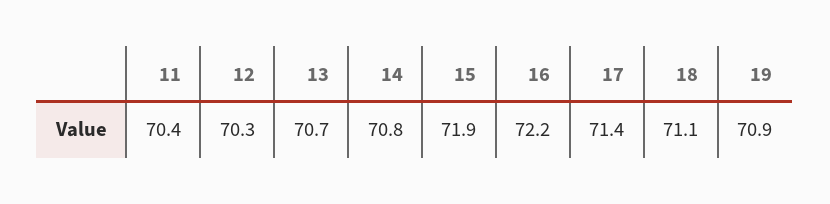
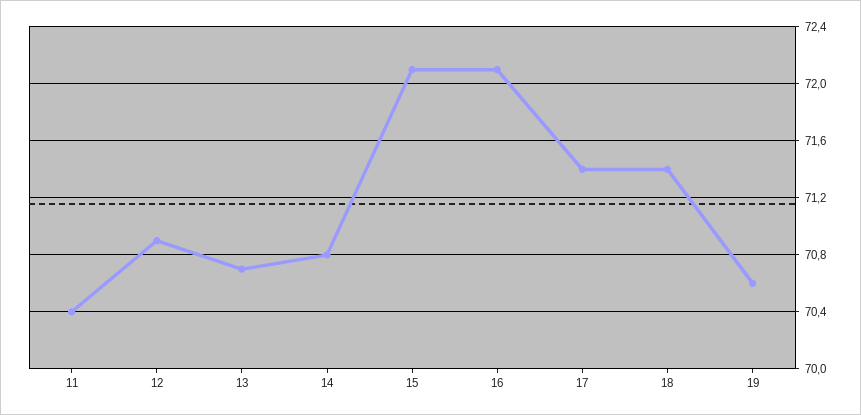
  {
    "11": 70.4,
-   "12": 70.3,
+   "12": 70.9,
    "13": 70.7,
    "14": 70.8,
-   "15": 71.9,
+   "15": 72.1,
-   "16": 72.2,
+   "16": 72.1,
    "17": 71.4,
-   "18": 71.1,
+   "18": 71.4,
-   "19": 70.9
+   "19": 70.6
  }

